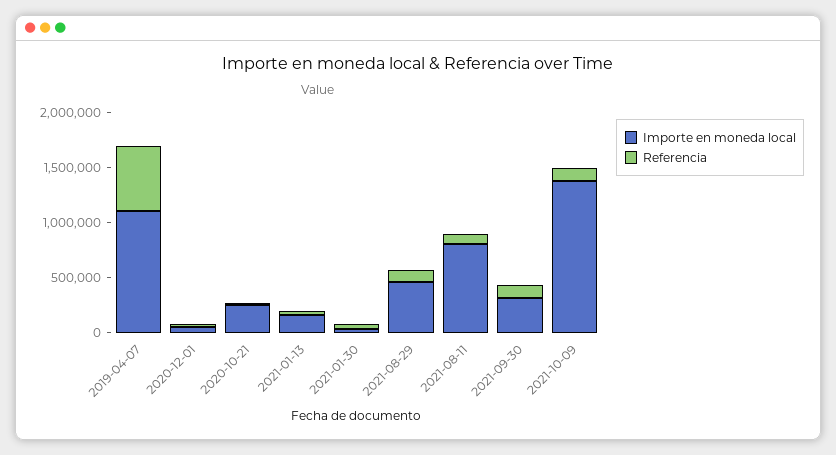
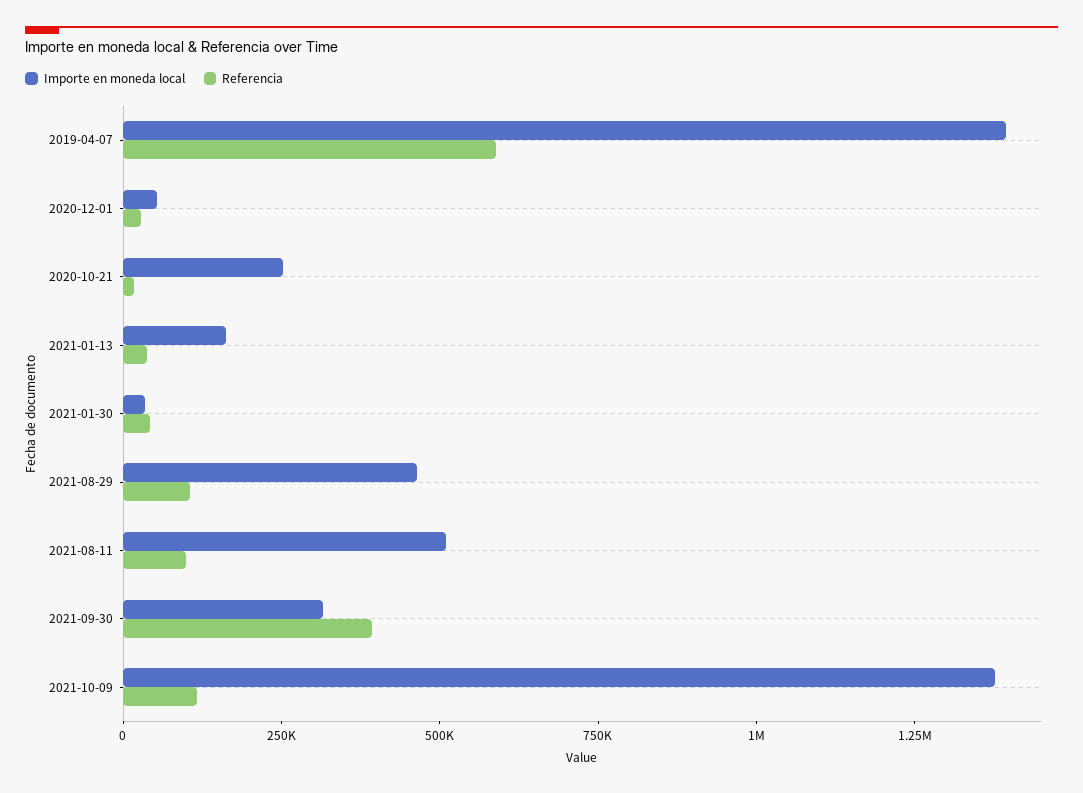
  {
    "Importe en moneda local": {
-     "2019-04-07": 1100000,
+     "2019-04-07": 1400000,
      "2020-12-01": 50000,
      "2020-10-21": 250000,
      "2021-01-13": 150000,
      "2021-01-30": 50000,
      "2021-08-29": 450000,
-     "2021-08-11": 800000,
+     "2021-08-11": 500000,
      "2021-09-30": 300000,
      "2021-10-09": 1400000
    },
    "Referencia": {
      "2019-04-07": 600000,
      "2020-12-01": 50000,
      "2020-10-21": 0,
      "2021-01-13": 50000,
      "2021-01-30": 50000,
      "2021-08-29": 100000,
      "2021-08-11": 100000,
-     "2021-09-30": 100000,
+     "2021-09-30": 400000,
      "2021-10-09": 100000
    }
  }

